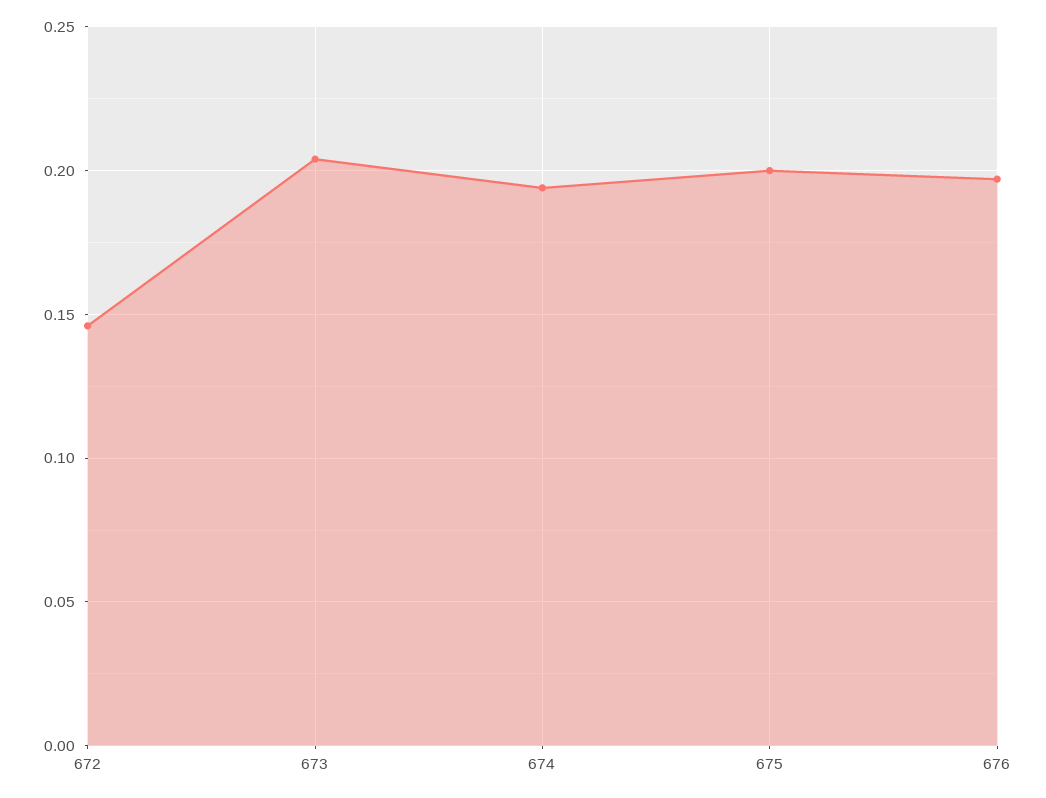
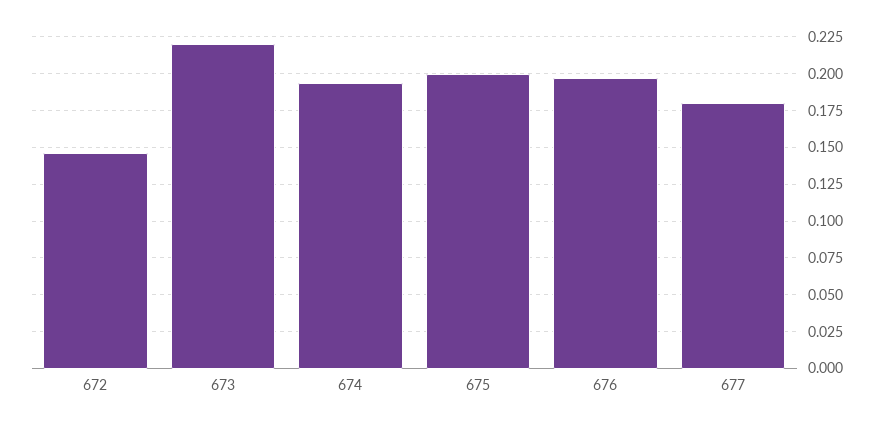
  {
    "672": 0.145,
-   "673": 0.205,
+   "673": 0.22,
    "674": 0.195,
    "675": 0.2,
-   "676": 0.195
+   "676": 0.195,
+   "677": 0.18
  }

